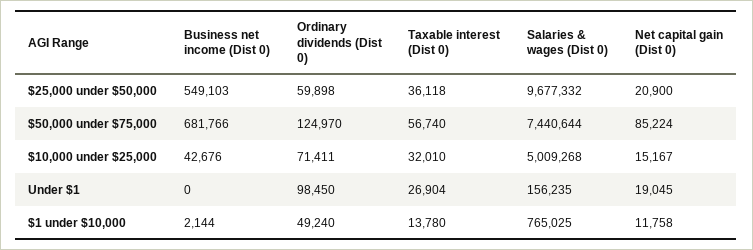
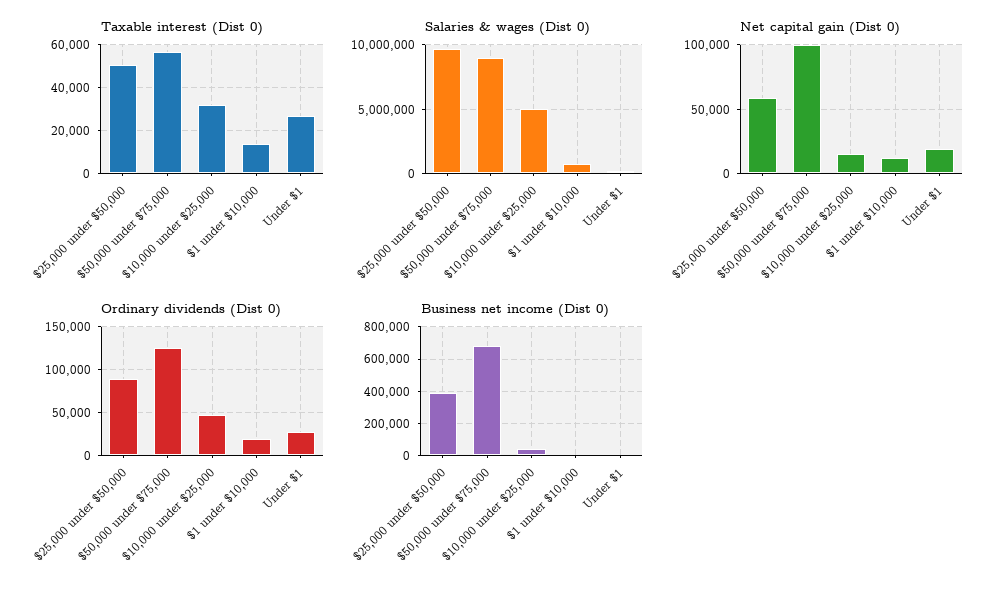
  {
    "Business net income (Dist 0)": {
-     "$25,000 under $50,000": 549103,
+     "$25,000 under $50,000": 400000,
      "$50,000 under $75,000": 681766,
      "$10,000 under $25,000": 42676,
      "Under $1": 0,
      "$1 under $10,000": 2144
    },
    "Ordinary dividends (Dist 0)": {
-     "$25,000 under $50,000": 59898,
+     "$25,000 under $50,000": 90000,
      "$50,000 under $75,000": 124970,
-     "$10,000 under $25,000": 71411,
+     "$10,000 under $25,000": 50000,
-     "Under $1": 98450,
+     "Under $1": 30000,
-     "$1 under $10,000": 49240
+     "$1 under $10,000": 20000
    },
    "Taxable interest (Dist 0)": {
-     "$25,000 under $50,000": 36118,
+     "$25,000 under $50,000": 50000,
      "$50,000 under $75,000": 56740,
      "$10,000 under $25,000": 32010,
      "Under $1": 26904,
      "$1 under $10,000": 13780
    },
    "Salaries & wages (Dist 0)": {
      "$25,000 under $50,000": 9677332,
-     "$50,000 under $75,000": 7440644,
+     "$50,000 under $75,000": 9000000,
      "$10,000 under $25,000": 5009268,
      "Under $1": 156235,
      "$1 under $10,000": 765025
    },
    "Net capital gain (Dist 0)": {
-     "$25,000 under $50,000": 20900,
+     "$25,000 under $50,000": 60000,
-     "$50,000 under $75,000": 85224,
+     "$50,000 under $75,000": 100000,
      "$10,000 under $25,000": 15167,
      "Under $1": 19045,
      "$1 under $10,000": 11758
    }
  }

